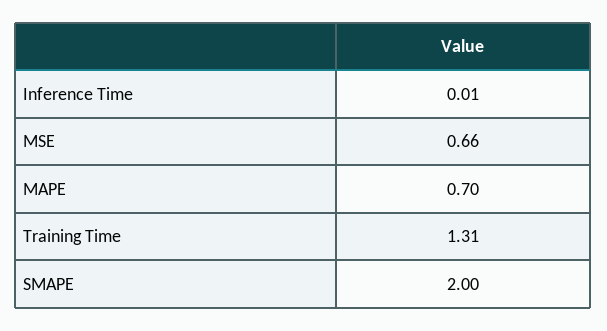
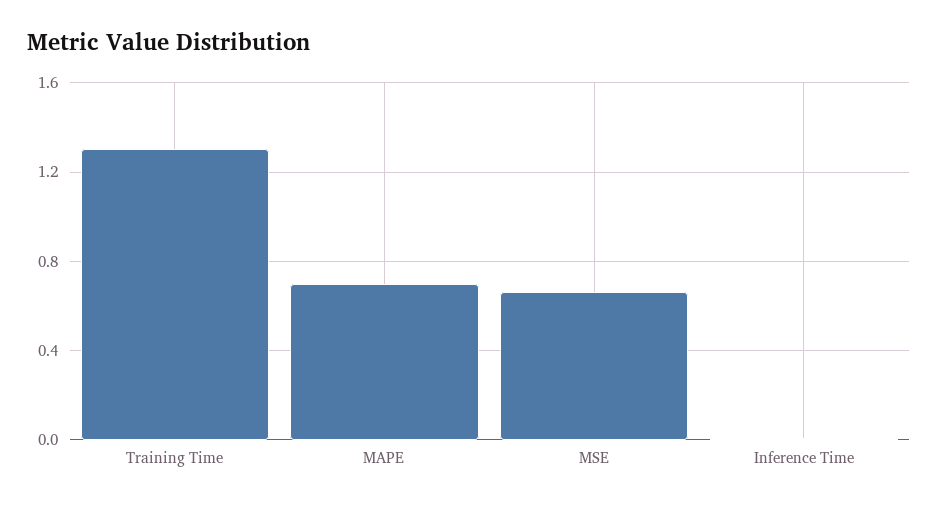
  {
    "Inference Time": 0.01,
    "MSE": 0.66,
    "MAPE": 0.7,
-   "Training Time": 1.31,
+   "Training Time": 1.31
-   "SMAPE": 2
  }

